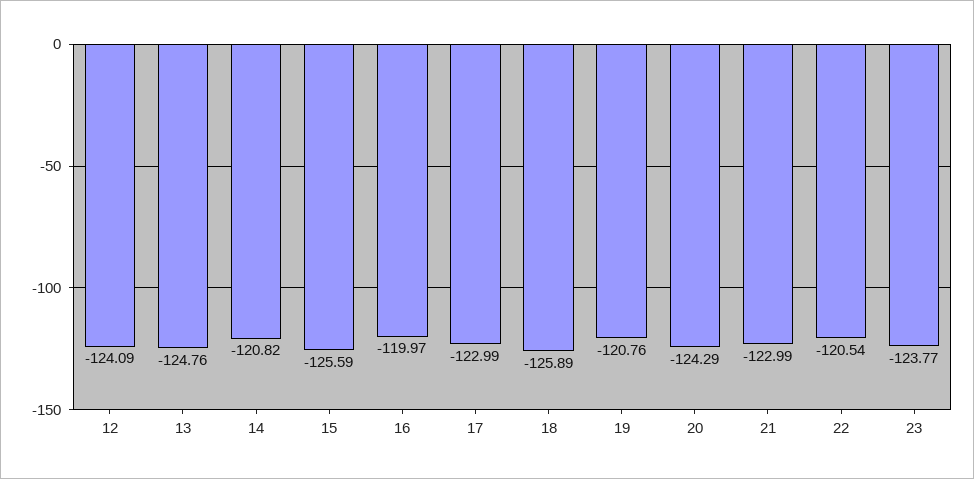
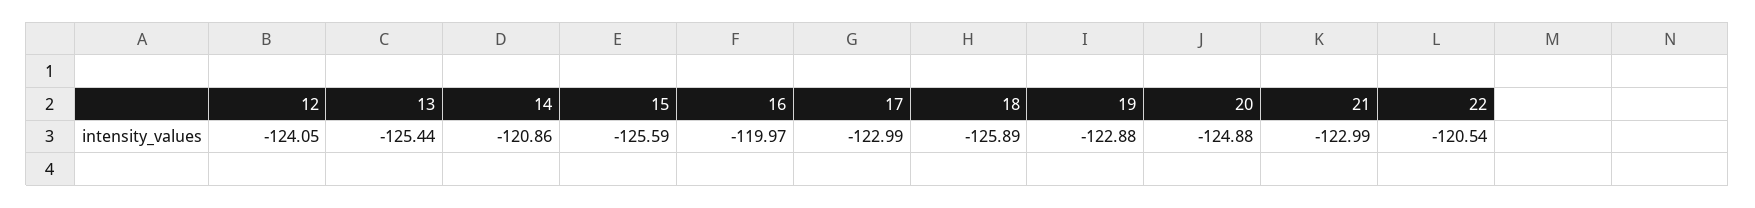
  {
-   "12": -124.09,
+   "12": -124.05,
-   "13": -124.76,
+   "13": -125.44,
-   "14": -120.82,
+   "14": -120.86,
    "15": -125.59,
    "16": -119.97,
    "17": -122.99,
    "18": -125.89,
-   "19": -120.76,
+   "19": -122.88,
-   "20": -124.29,
+   "20": -124.88,
    "21": -122.99,
-   "22": -120.54,
+   "22": -120.54
-   "23": -123.77
  }

